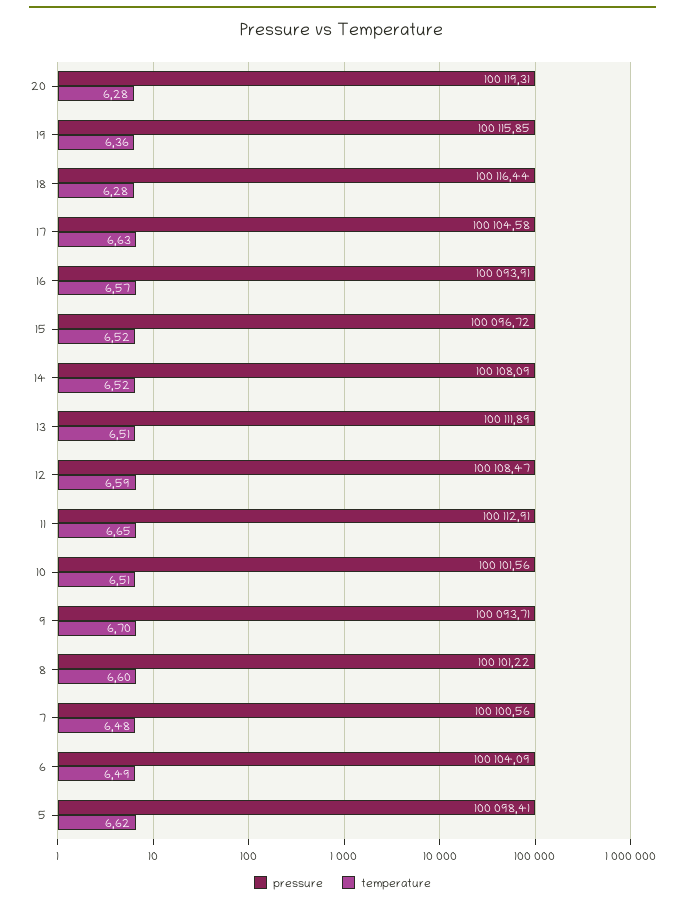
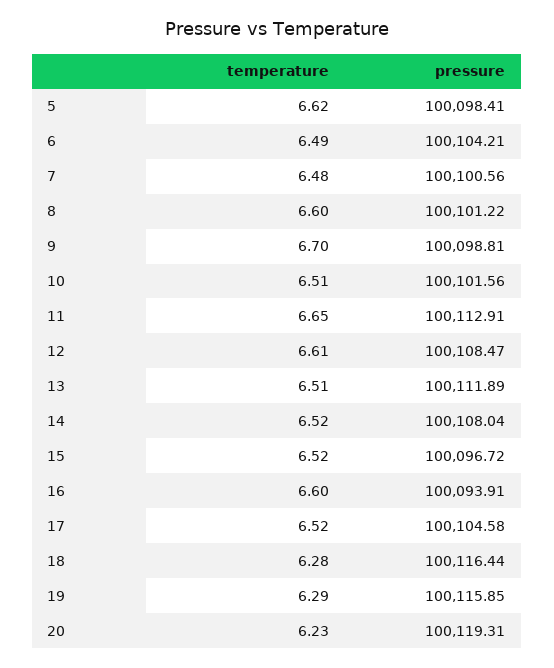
  {
    "pressure": {
      "20": 100119.31,
      "19": 100115.85,
      "18": 100116.44,
      "17": 100104.58,
      "16": 100093.91,
      "15": 100096.72,
-     "14": 100108.09,
+     "14": 100108.04,
      "13": 100111.89,
      "12": 100108.47,
      "11": 100112.91,
      "10": 100101.56,
-     "9": 100093.71,
+     "9": 100098.81,
      "8": 100101.22,
      "7": 100100.56,
-     "6": 100104.09,
+     "6": 100104.21,
      "5": 100098.41
    },
    "temperature": {
-     "20": 6.28,
+     "20": 6.23,
-     "19": 6.36,
+     "19": 6.29,
      "18": 6.28,
-     "17": 6.63,
+     "17": 6.52,
-     "16": 6.57,
+     "16": 6.6,
      "15": 6.52,
      "14": 6.52,
      "13": 6.51,
-     "12": 6.59,
+     "12": 6.61,
      "11": 6.65,
      "10": 6.51,
      "9": 6.7,
      "8": 6.6,
      "7": 6.48,
      "6": 6.49,
      "5": 6.62
    }
  }

